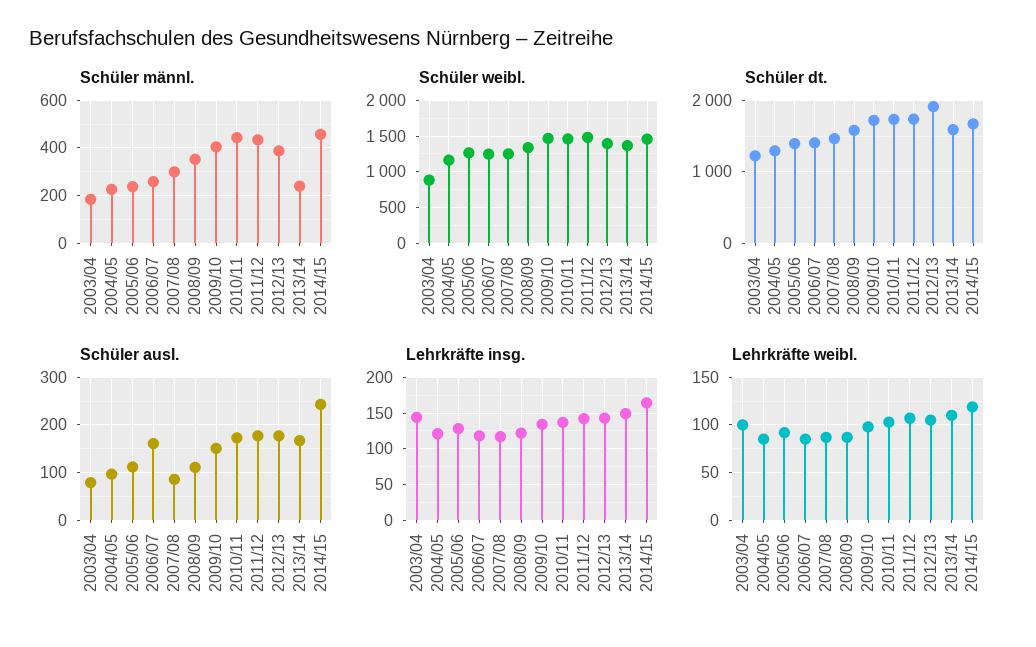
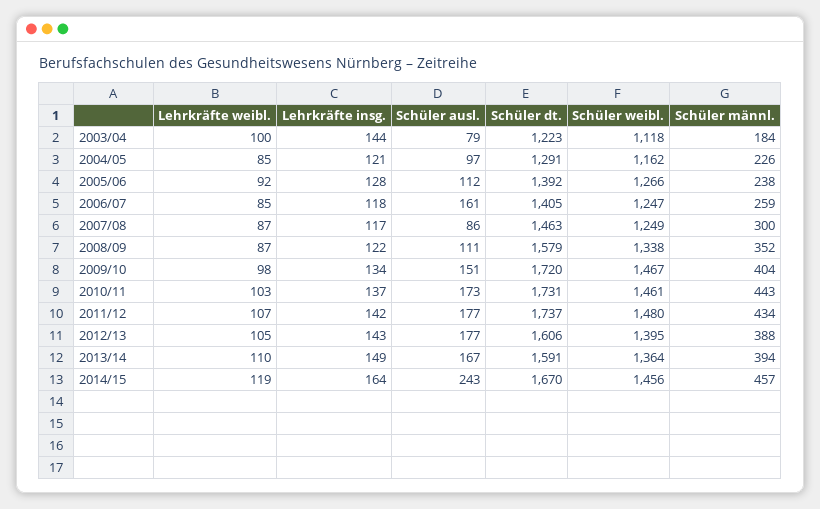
  {
    "Schüler männl.": {
      "2003/04": 184,
      "2004/05": 226,
      "2005/06": 238,
      "2006/07": 259,
      "2007/08": 300,
      "2008/09": 352,
      "2009/10": 404,
      "2010/11": 443,
      "2011/12": 434,
      "2012/13": 388,
-     "2013/14": 250,
+     "2013/14": 394,
      "2014/15": 457
    },
    "Schüler weibl.": {
-     "2003/04": 900,
+     "2003/04": 1118,
      "2004/05": 1162,
      "2005/06": 1266,
      "2006/07": 1247,
      "2007/08": 1249,
      "2008/09": 1338,
      "2009/10": 1467,
      "2010/11": 1461,
      "2011/12": 1480,
      "2012/13": 1395,
      "2013/14": 1364,
      "2014/15": 1456
    },
    "Schüler dt.": {
      "2003/04": 1223,
      "2004/05": 1291,
      "2005/06": 1392,
      "2006/07": 1405,
      "2007/08": 1463,
      "2008/09": 1579,
      "2009/10": 1720,
      "2010/11": 1731,
      "2011/12": 1737,
-     "2012/13": 1900,
+     "2012/13": 1606,
      "2013/14": 1591,
      "2014/15": 1670
    },
    "Schüler ausl.": {
      "2003/04": 79,
      "2004/05": 97,
      "2005/06": 112,
      "2006/07": 161,
      "2007/08": 86,
      "2008/09": 111,
      "2009/10": 151,
      "2010/11": 173,
      "2011/12": 177,
      "2012/13": 177,
      "2013/14": 167,
      "2014/15": 243
    },
    "Lehrkräfte insg.": {
      "2003/04": 144,
      "2004/05": 121,
      "2005/06": 128,
      "2006/07": 118,
      "2007/08": 117,
      "2008/09": 122,
      "2009/10": 134,
      "2010/11": 137,
      "2011/12": 142,
      "2012/13": 143,
      "2013/14": 149,
      "2014/15": 164
    },
    "Lehrkräfte weibl.": {
      "2003/04": 100,
      "2004/05": 85,
      "2005/06": 92,
      "2006/07": 85,
      "2007/08": 87,
      "2008/09": 87,
      "2009/10": 98,
      "2010/11": 103,
      "2011/12": 107,
      "2012/13": 105,
      "2013/14": 110,
      "2014/15": 119
    }
  }

